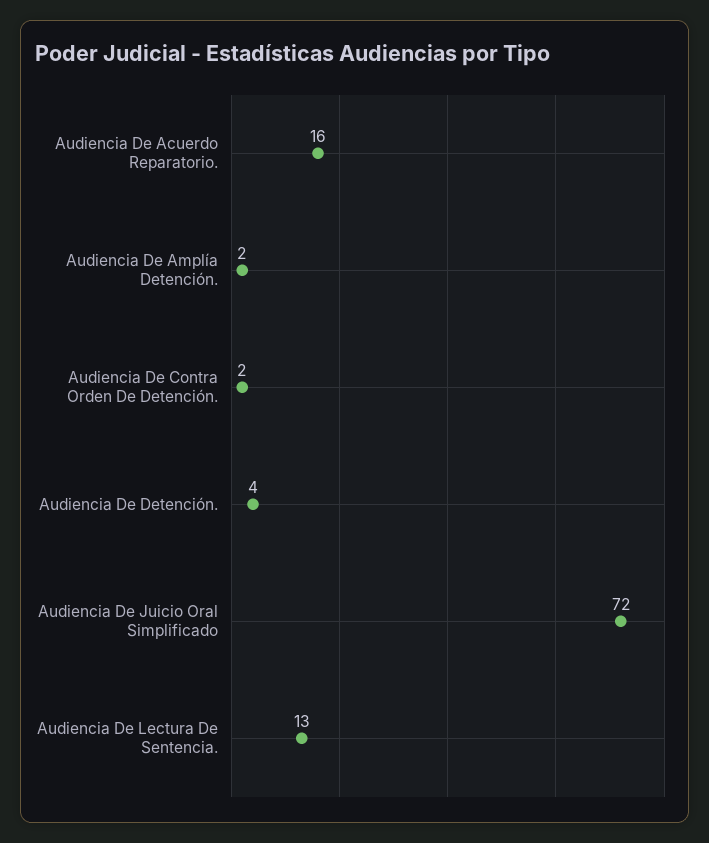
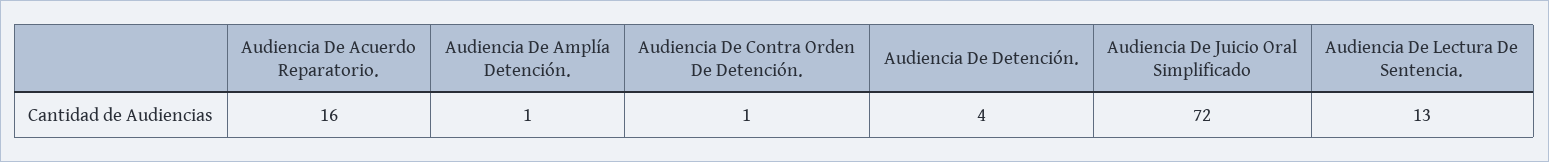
  {
    "Audiencia De Acuerdo Reparatorio.": 16,
-   "Audiencia De Amplía Detención.": 2,
+   "Audiencia De Amplía Detención.": 1,
-   "Audiencia De Contra Orden De Detención.": 2,
+   "Audiencia De Contra Orden De Detención.": 1,
    "Audiencia De Detención.": 4,
    "Audiencia De Juicio Oral Simplificado": 72,
    "Audiencia De Lectura De Sentencia.": 13
  }

